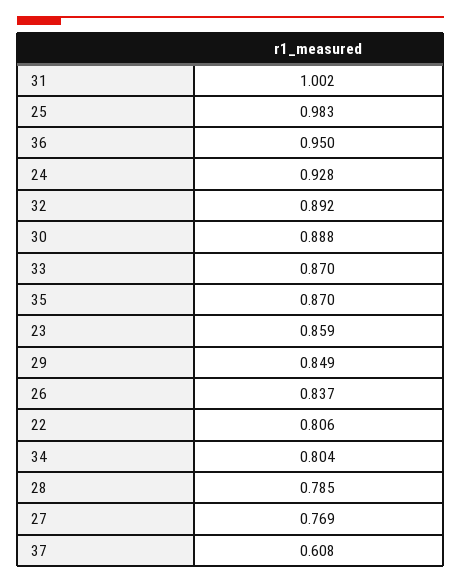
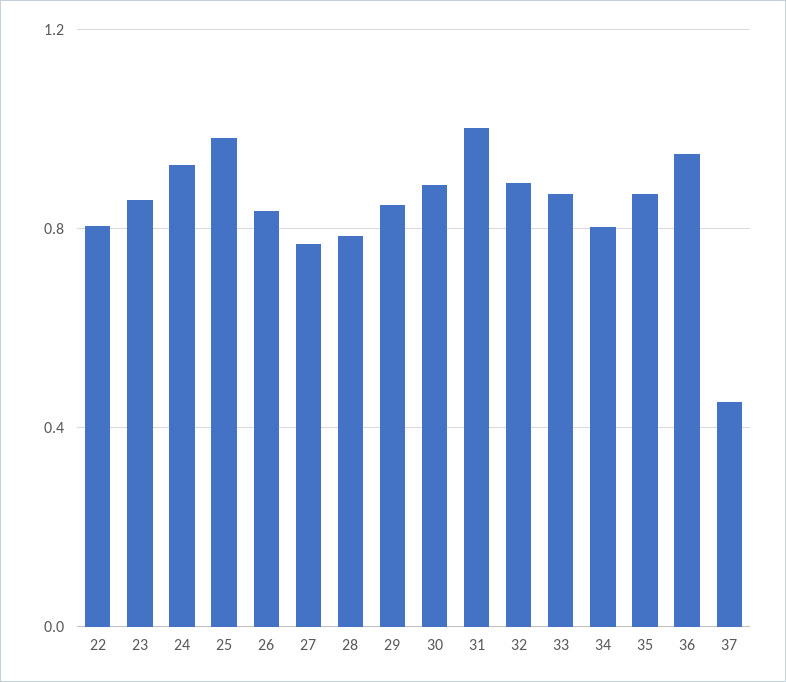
  {
    "31": 1.002,
    "25": 0.983,
    "36": 0.95,
    "24": 0.928,
    "32": 0.892,
    "30": 0.888,
    "33": 0.87,
    "35": 0.87,
    "23": 0.859,
    "29": 0.849,
    "26": 0.837,
    "22": 0.806,
    "34": 0.804,
    "28": 0.785,
    "27": 0.769,
-   "37": 0.608
+   "37": 0.45
  }

